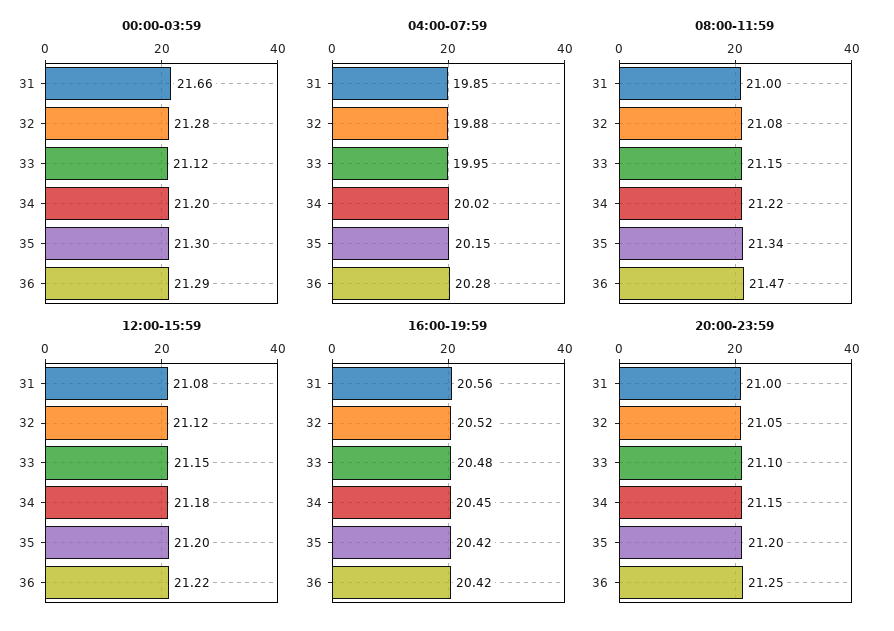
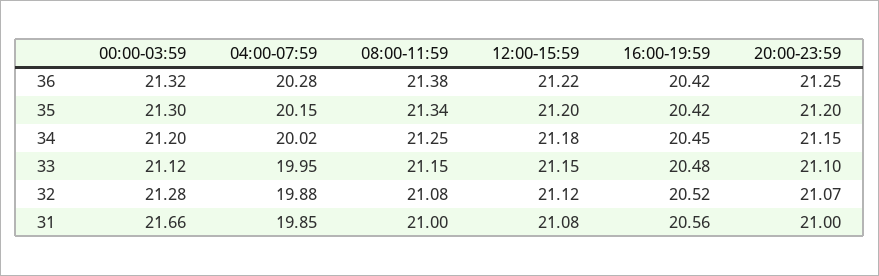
  {
    "00:00-03:59": {
      "31": 21.66,
      "32": 21.28,
      "33": 21.12,
      "34": 21.2,
      "35": 21.3,
-     "36": 21.29
+     "36": 21.32
    },
    "04:00-07:59": {
      "31": 19.85,
      "32": 19.88,
      "33": 19.95,
      "34": 20.02,
      "35": 20.15,
      "36": 20.28
    },
    "08:00-11:59": {
      "31": 21,
      "32": 21.08,
      "33": 21.15,
-     "34": 21.22,
+     "34": 21.25,
      "35": 21.34,
-     "36": 21.47
+     "36": 21.38
    },
    "12:00-15:59": {
      "31": 21.08,
      "32": 21.12,
      "33": 21.15,
      "34": 21.18,
      "35": 21.2,
      "36": 21.22
    },
    "16:00-19:59": {
      "31": 20.56,
      "32": 20.52,
      "33": 20.48,
      "34": 20.45,
      "35": 20.42,
      "36": 20.42
    },
    "20:00-23:59": {
      "31": 21,
-     "32": 21.05,
+     "32": 21.07,
      "33": 21.1,
      "34": 21.15,
      "35": 21.2,
      "36": 21.25
    }
  }

